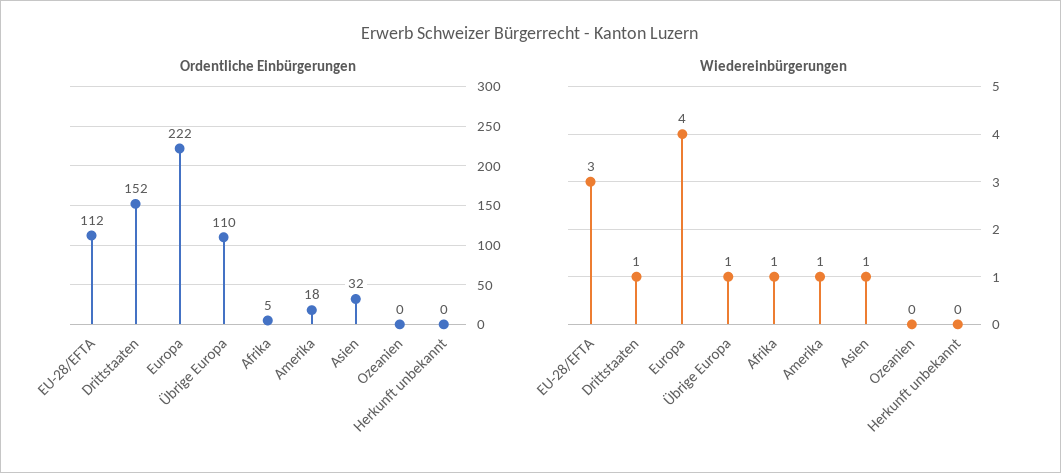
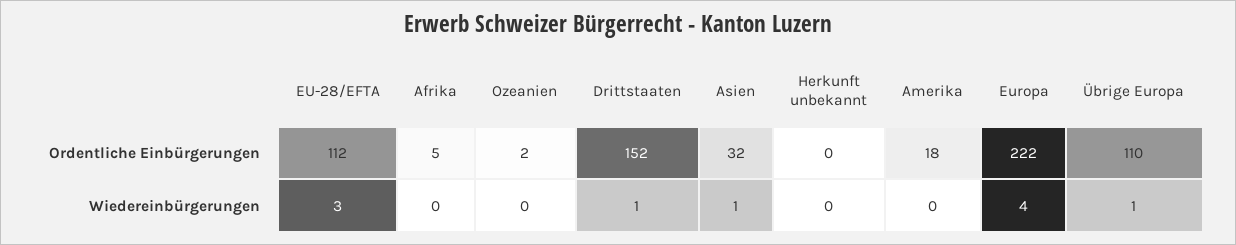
  {
    "Ordentliche Einbürgerungen": {
      "EU-28/EFTA": 112,
      "Drittstaaten": 152,
      "Europa": 222,
      "Übrige Europa": 110,
      "Afrika": 5,
      "Amerika": 18,
      "Asien": 32,
-     "Ozeanien": 0,
+     "Ozeanien": 2,
      "Herkunft unbekannt": 0
    },
    "Wiedereinbürgerungen": {
      "EU-28/EFTA": 3,
      "Drittstaaten": 1,
      "Europa": 4,
      "Übrige Europa": 1,
-     "Afrika": 1,
+     "Afrika": 0,
-     "Amerika": 1,
+     "Amerika": 0,
      "Asien": 1,
      "Ozeanien": 0,
      "Herkunft unbekannt": 0
    }
  }

